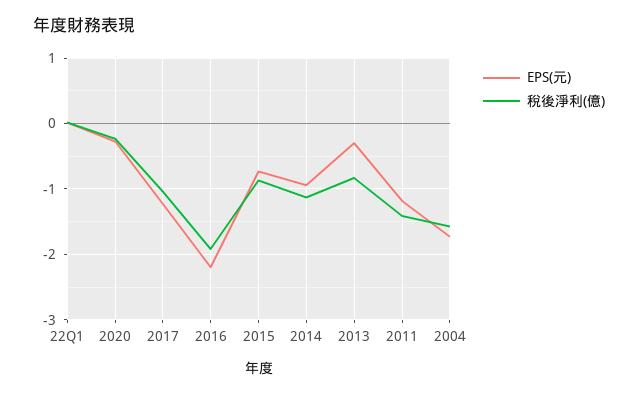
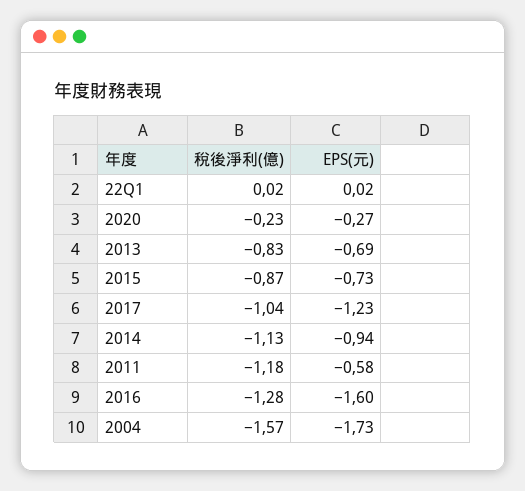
  {
    "EPS(元)": {
      "22Q1": 0.02,
      "2020": -0.27,
      "2017": -1.23,
-     "2016": -2.2,
+     "2016": -1.6,
      "2015": -0.73,
      "2014": -0.94,
-     "2013": -0.3,
+     "2013": -0.69,
-     "2011": -1.2,
+     "2011": -0.58,
      "2004": -1.73
    },
    "稅後淨利(億)": {
      "22Q1": 0.02,
      "2020": -0.23,
      "2017": -1.04,
-     "2016": -1.9,
+     "2016": -1.28,
      "2015": -0.87,
      "2014": -1.13,
      "2013": -0.83,
-     "2011": -1.4,
+     "2011": -1.18,
      "2004": -1.57
    }
  }

